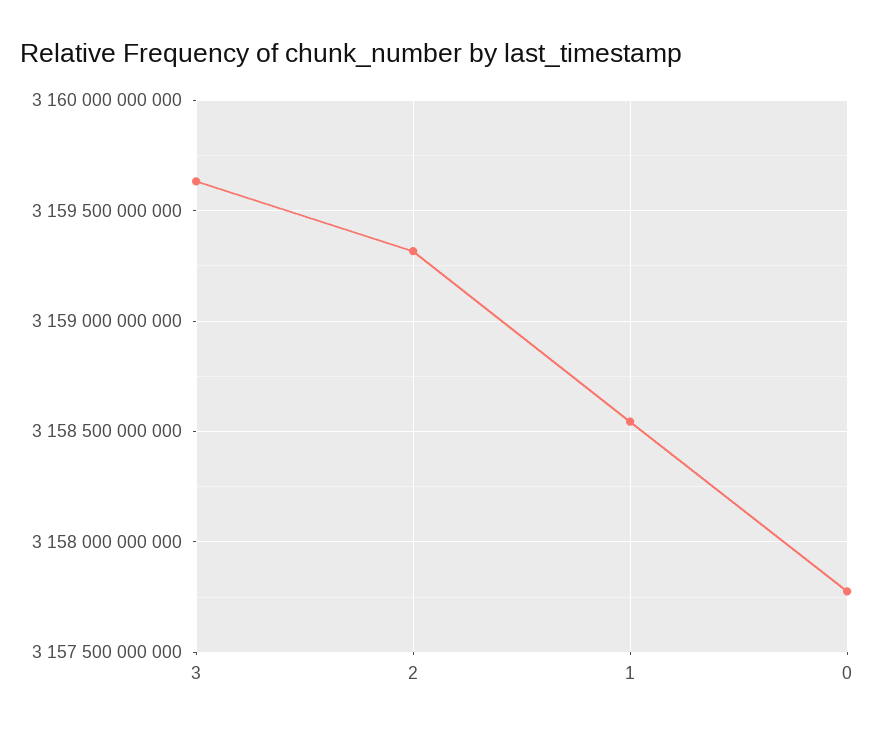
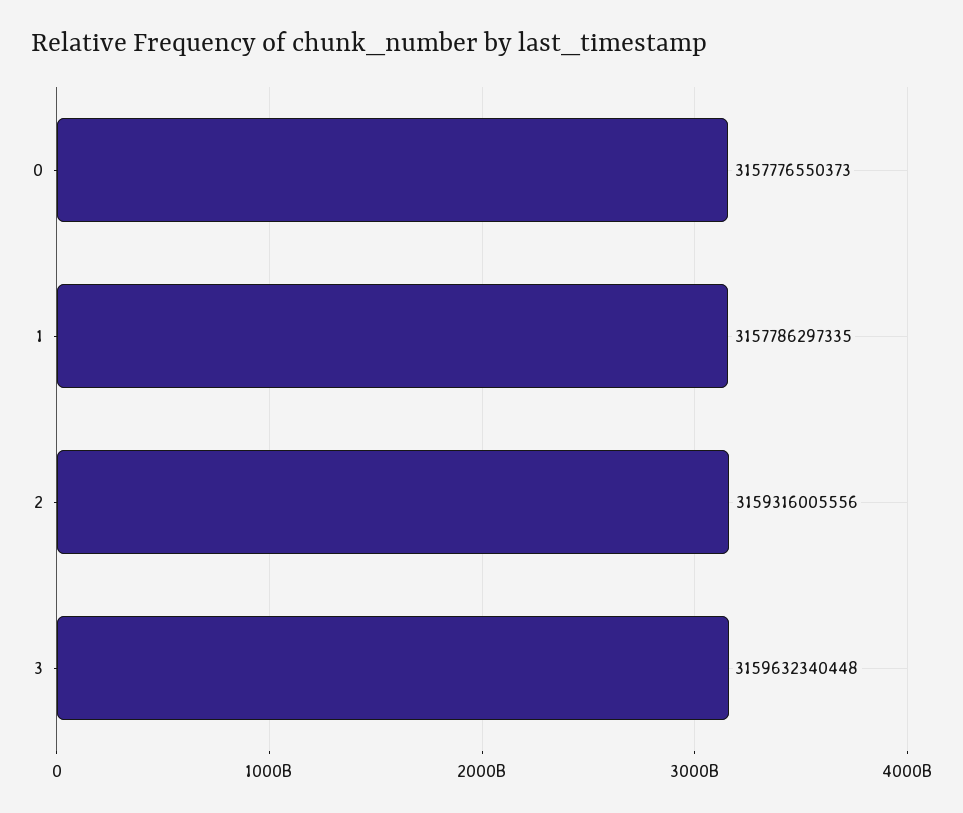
  {
    "3": 3159632340448,
    "2": 3159316005556,
-   "1": 3158550000000,
+   "1": 3157786297335,
    "0": 3157776550373
  }

